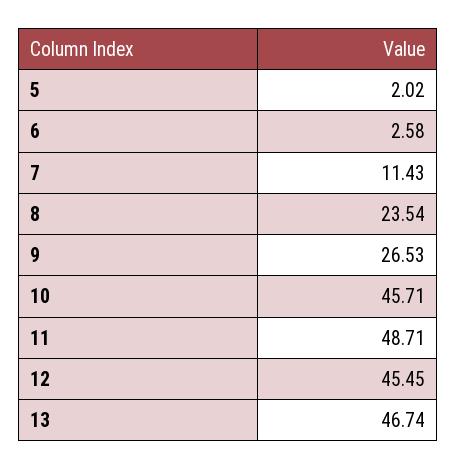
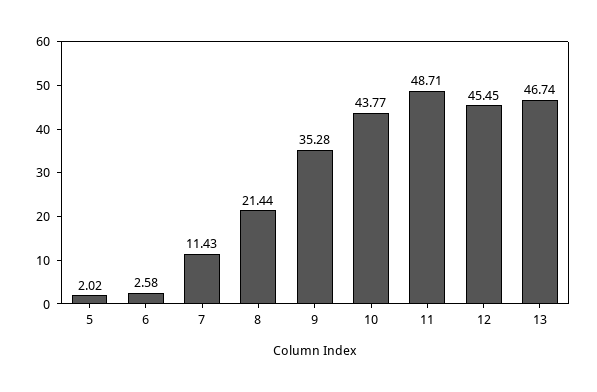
  {
    "5": 2.02,
    "6": 2.58,
    "7": 11.43,
-   "8": 23.54,
+   "8": 21.44,
-   "9": 26.53,
+   "9": 35.28,
-   "10": 45.71,
+   "10": 43.77,
    "11": 48.71,
    "12": 45.45,
    "13": 46.74
  }

